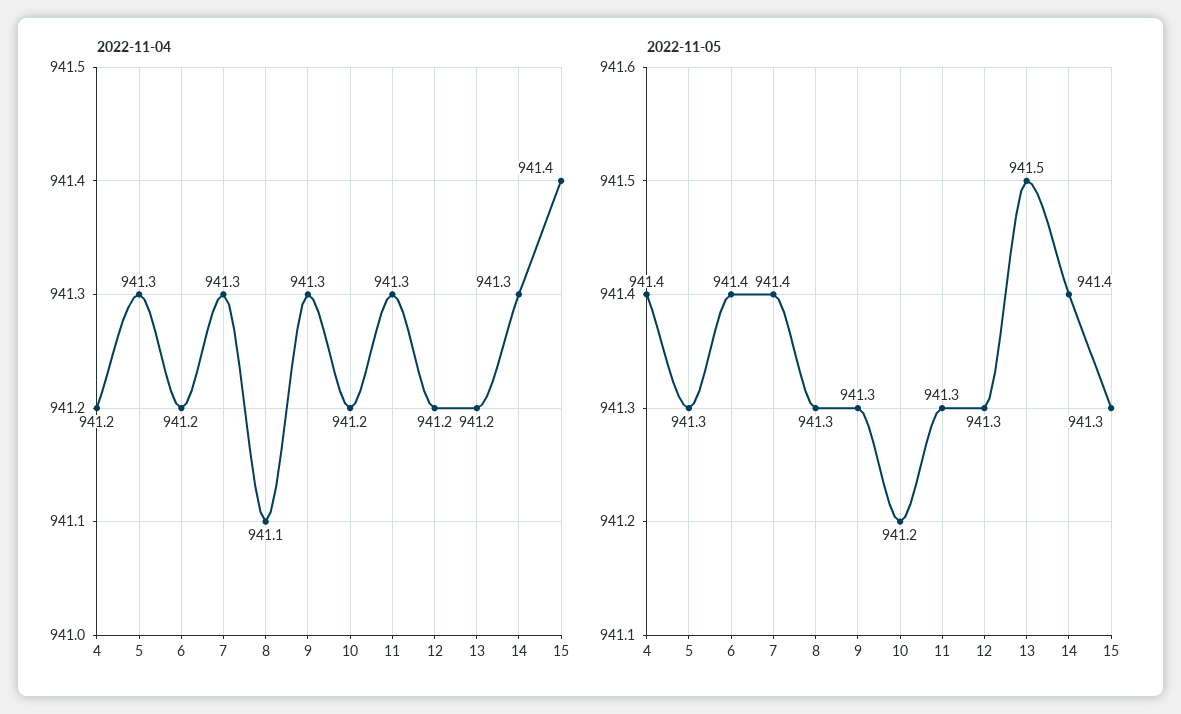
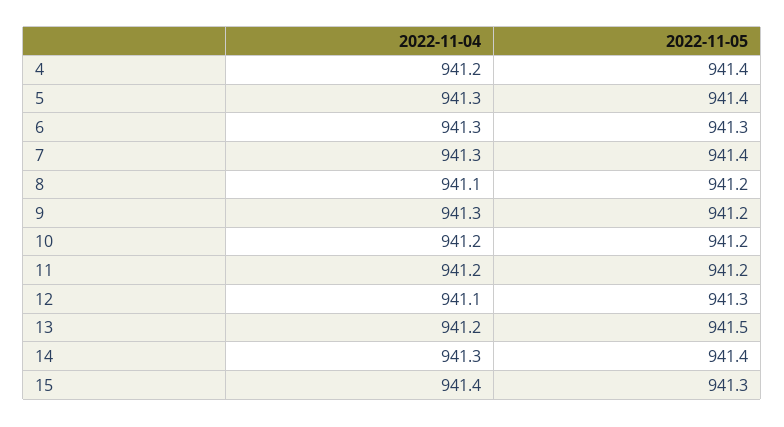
  {
    "2022-11-04": {
      "4": 941.2,
      "5": 941.3,
-     "6": 941.2,
+     "6": 941.3,
      "7": 941.3,
      "8": 941.1,
      "9": 941.3,
      "10": 941.2,
-     "11": 941.3,
+     "11": 941.2,
-     "12": 941.2,
+     "12": 941.1,
      "13": 941.2,
      "14": 941.3,
      "15": 941.4
    },
    "2022-11-05": {
      "4": 941.4,
-     "5": 941.3,
+     "5": 941.4,
-     "6": 941.4,
+     "6": 941.3,
      "7": 941.4,
-     "8": 941.3,
+     "8": 941.2,
-     "9": 941.3,
+     "9": 941.2,
      "10": 941.2,
-     "11": 941.3,
+     "11": 941.2,
      "12": 941.3,
      "13": 941.5,
      "14": 941.4,
      "15": 941.3
    }
  }

